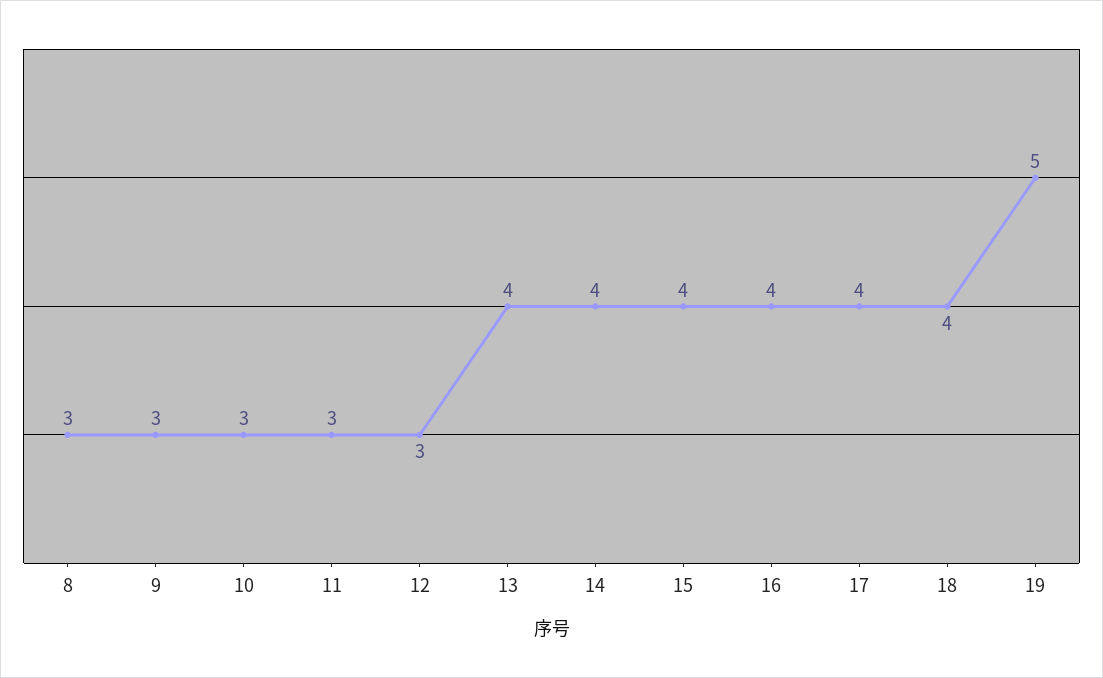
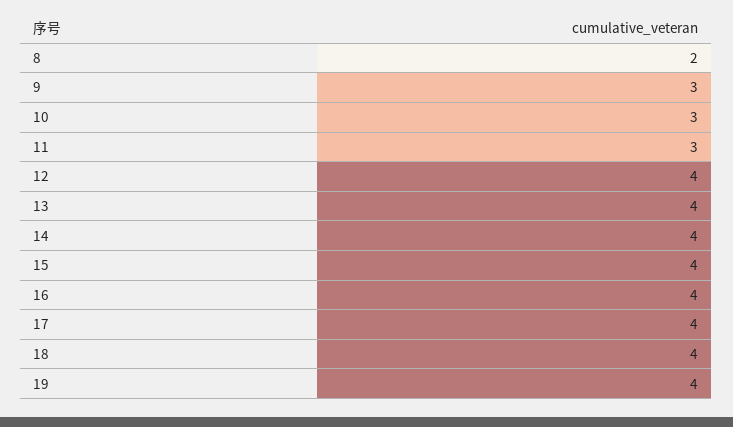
  {
-   "8": 3,
+   "8": 2,
    "9": 3,
    "10": 3,
    "11": 3,
-   "12": 3,
+   "12": 4,
    "13": 4,
    "14": 4,
    "15": 4,
    "16": 4,
    "17": 4,
    "18": 4,
-   "19": 5
+   "19": 4
  }

